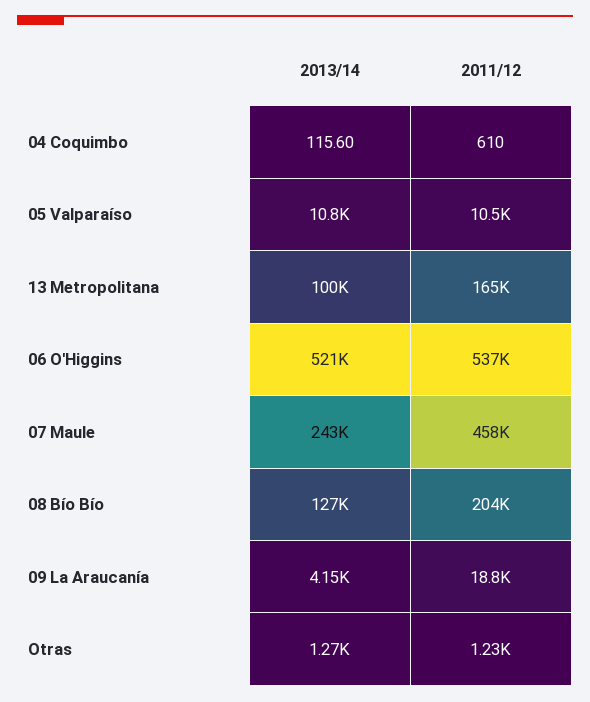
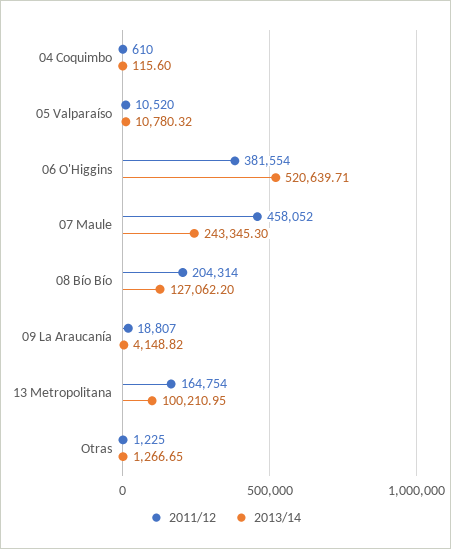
  {
    "2013/14": {
      "04 Coquimbo": 115.6,
      "05 Valparaíso": 10780.32,
      "13 Metropolitana": 100210.95,
      "06 O'Higgins": 520639.71,
      "07 Maule": 243345.3,
      "08 Bío Bío": 127062.2,
      "09 La Araucanía": 4148.82,
      "Otras": 1266.65
    },
    "2011/12": {
      "04 Coquimbo": 610,
      "05 Valparaíso": 10520,
      "13 Metropolitana": 164754,
-     "06 O'Higgins": 537000,
+     "06 O'Higgins": 381554,
      "07 Maule": 458052,
      "08 Bío Bío": 204314,
      "09 La Araucanía": 18807,
      "Otras": 1225
    }
  }

